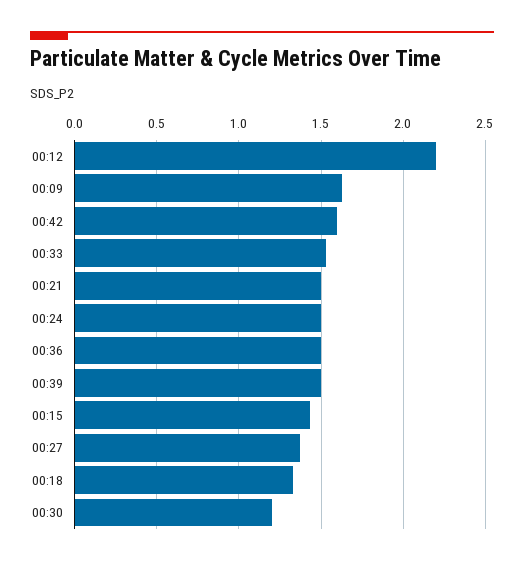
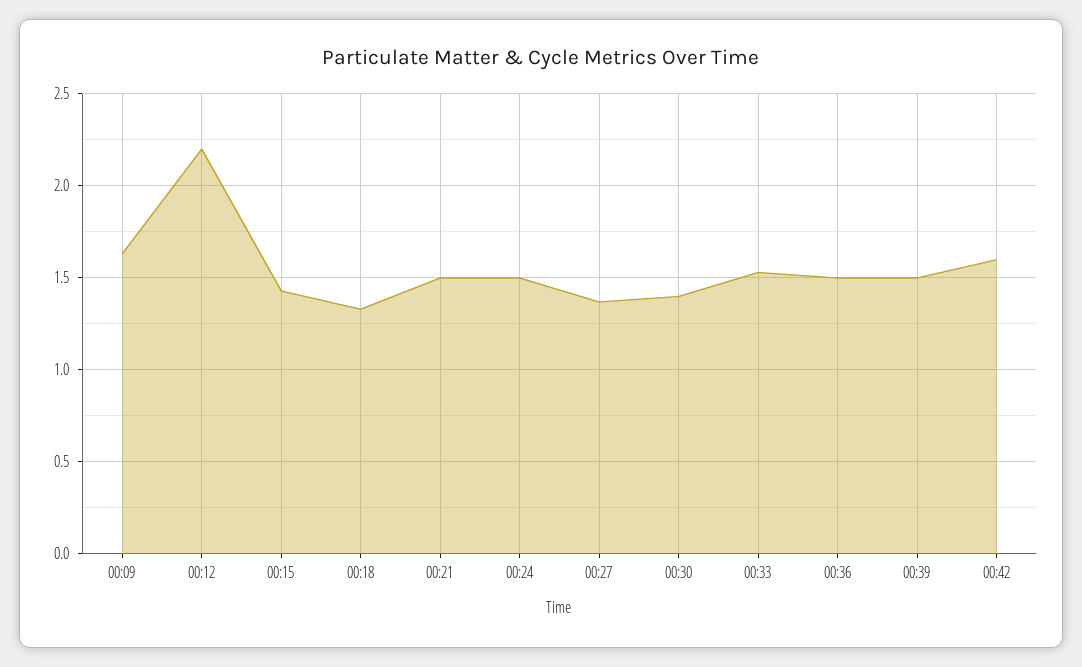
  {
    "00:12": 2.2,
    "00:09": 1.65,
    "00:42": 1.6,
    "00:33": 1.55,
    "00:21": 1.5,
    "00:24": 1.5,
    "00:36": 1.5,
    "00:39": 1.5,
    "00:15": 1.45,
    "00:27": 1.35,
    "00:18": 1.35,
-   "00:30": 1.2
+   "00:30": 1.4
  }

